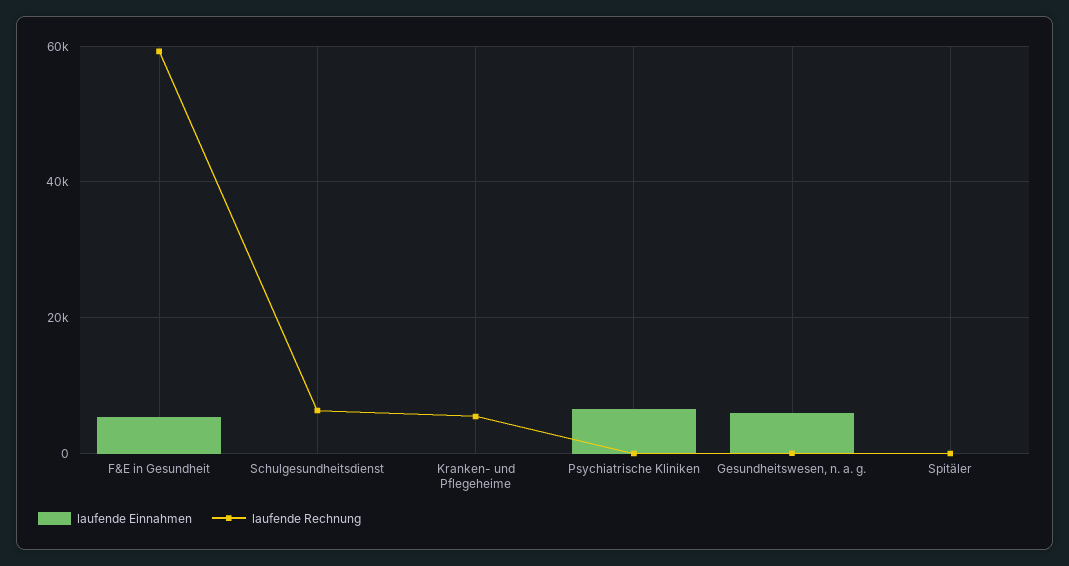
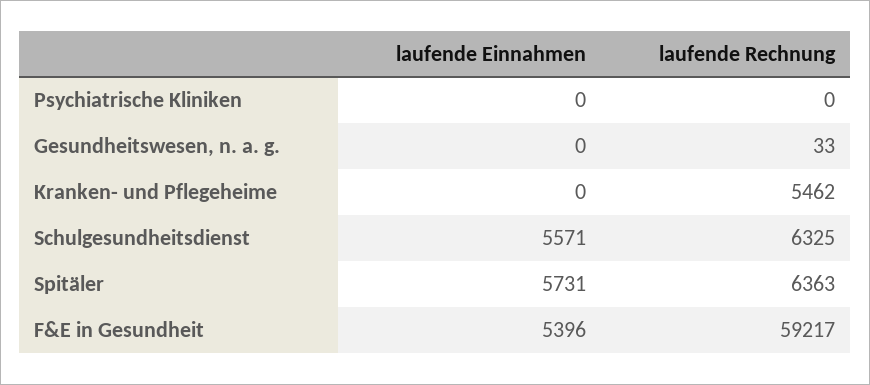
  {
    "laufende Einnahmen": {
      "F&E in Gesundheit": 5396,
-     "Schulgesundheitsdienst": 0,
+     "Schulgesundheitsdienst": 5571,
      "Kranken- und Pflegeheime": 0,
-     "Psychiatrische Kliniken": 6000,
+     "Psychiatrische Kliniken": 0,
-     "Gesundheitswesen, n. a. g.": 6000,
+     "Gesundheitswesen, n. a. g.": 0,
-     "Spitäler": 0
+     "Spitäler": 5731
    },
    "laufende Rechnung": {
      "F&E in Gesundheit": 59217,
      "Schulgesundheitsdienst": 6325,
      "Kranken- und Pflegeheime": 5462,
      "Psychiatrische Kliniken": 0,
      "Gesundheitswesen, n. a. g.": 33,
-     "Spitäler": 0
+     "Spitäler": 6363
    }
  }

